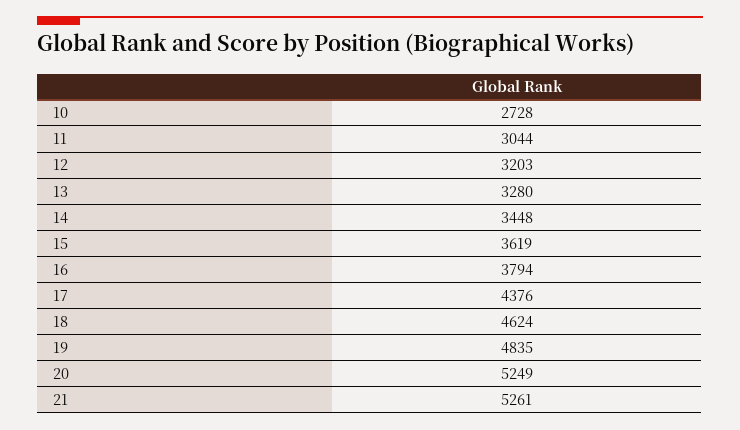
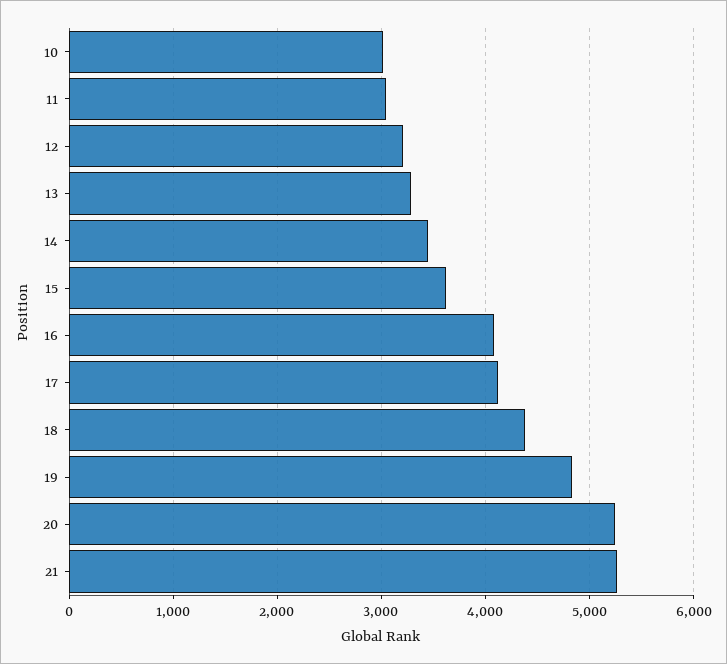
  {
-   "10": 2728,
+   "10": 3000,
    "11": 3044,
    "12": 3203,
    "13": 3280,
    "14": 3448,
    "15": 3619,
-   "16": 3794,
+   "16": 4100,
-   "17": 4376,
+   "17": 4100,
-   "18": 4624,
+   "18": 4400,
    "19": 4835,
    "20": 5249,
    "21": 5261
  }

